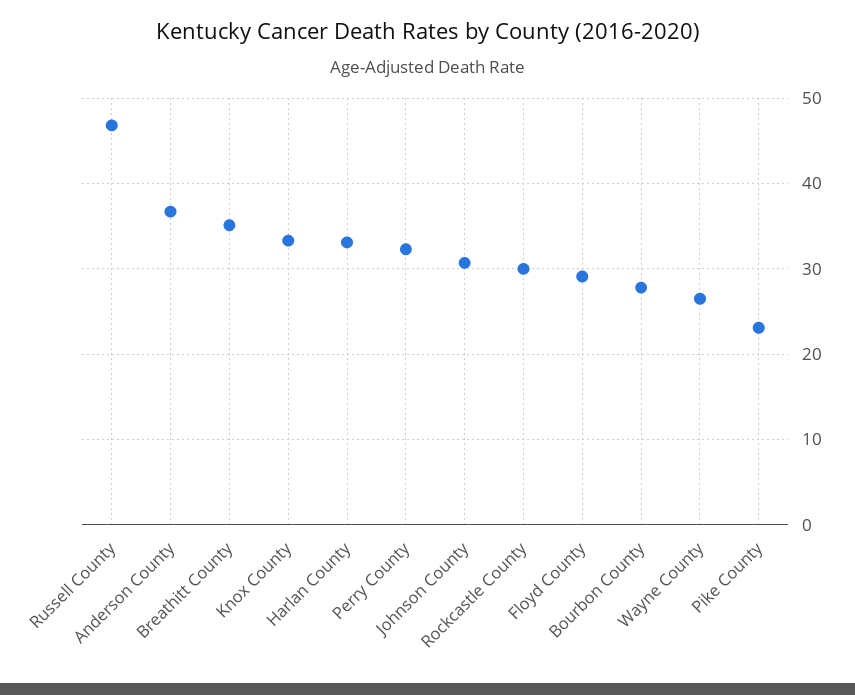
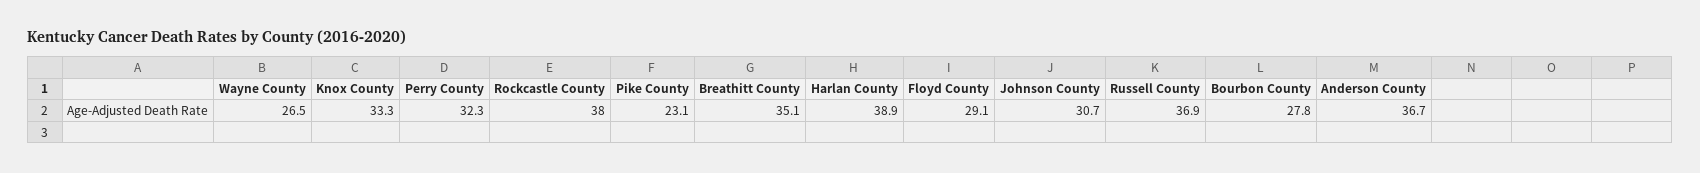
  {
-   "Russell County": 47,
+   "Russell County": 36.9,
    "Anderson County": 36.7,
    "Breathitt County": 35.1,
    "Knox County": 33.3,
-   "Harlan County": 33,
+   "Harlan County": 38.9,
    "Perry County": 32.3,
    "Johnson County": 30.7,
-   "Rockcastle County": 30,
+   "Rockcastle County": 38,
    "Floyd County": 29.1,
    "Bourbon County": 27.8,
    "Wayne County": 26.5,
    "Pike County": 23.1
  }

